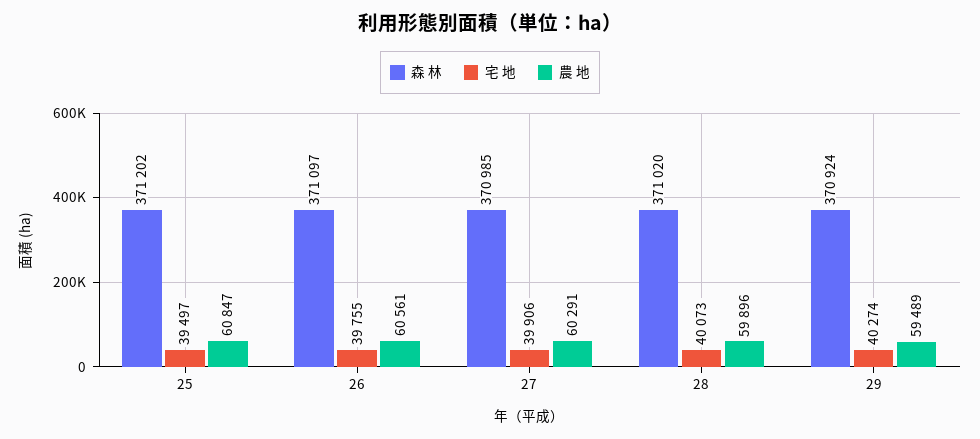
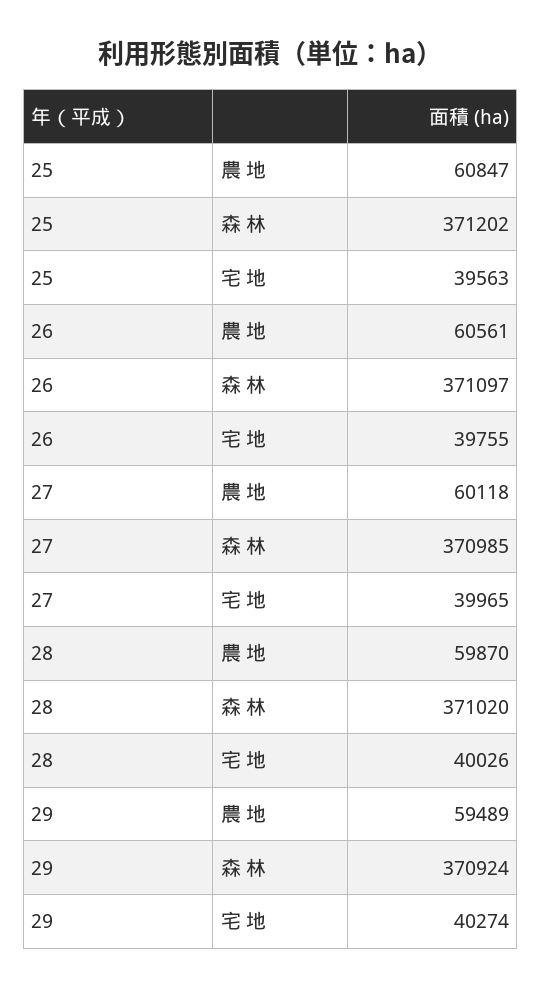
  {
    "森 林": {
      "25": 371202,
      "26": 371097,
      "27": 370985,
      "28": 371020,
      "29": 370924
    },
    "宅 地": {
-     "25": 39497,
+     "25": 39563,
      "26": 39755,
-     "27": 39906,
+     "27": 39965,
-     "28": 40073,
+     "28": 40026,
      "29": 40274
    },
    "農 地": {
      "25": 60847,
      "26": 60561,
-     "27": 60291,
+     "27": 60118,
-     "28": 59896,
+     "28": 59870,
      "29": 59489
    }
  }

